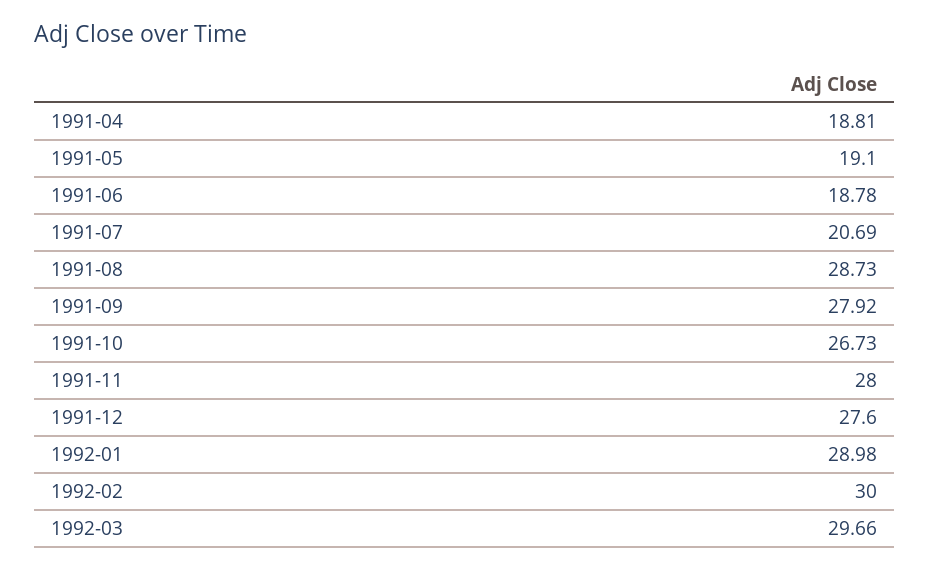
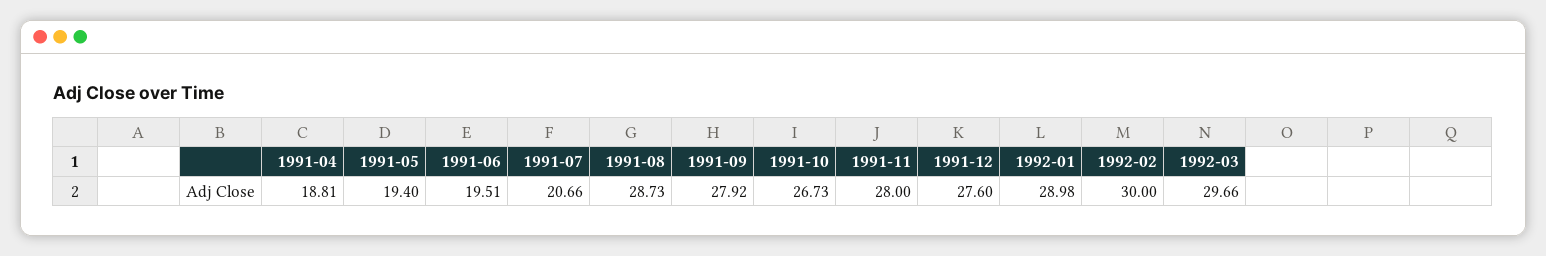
  {
    "1991-04": 18.81,
-   "1991-05": 19.1,
+   "1991-05": 19.4,
-   "1991-06": 18.78,
+   "1991-06": 19.51,
-   "1991-07": 20.69,
+   "1991-07": 20.66,
    "1991-08": 28.73,
    "1991-09": 27.92,
    "1991-10": 26.73,
    "1991-11": 28,
    "1991-12": 27.6,
    "1992-01": 28.98,
    "1992-02": 30,
    "1992-03": 29.66
  }

